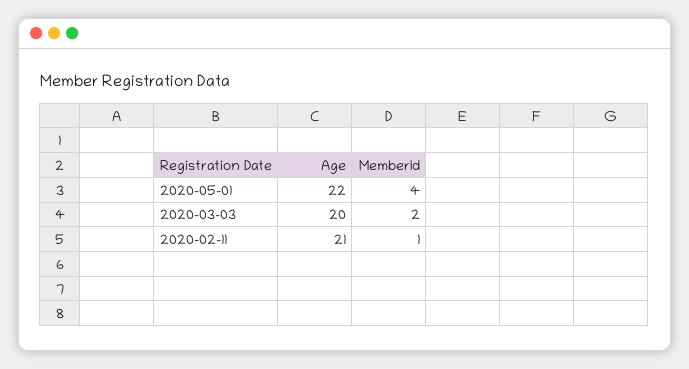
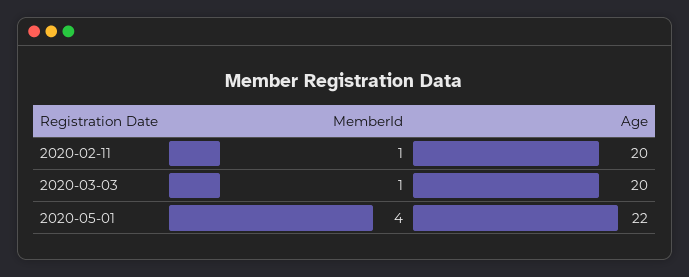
  {
    "Age": {
      "2020-05-01": 22,
      "2020-03-03": 20,
-     "2020-02-11": 21
+     "2020-02-11": 20
    },
    "MemberId": {
      "2020-05-01": 4,
-     "2020-03-03": 2,
+     "2020-03-03": 1,
      "2020-02-11": 1
    }
  }

